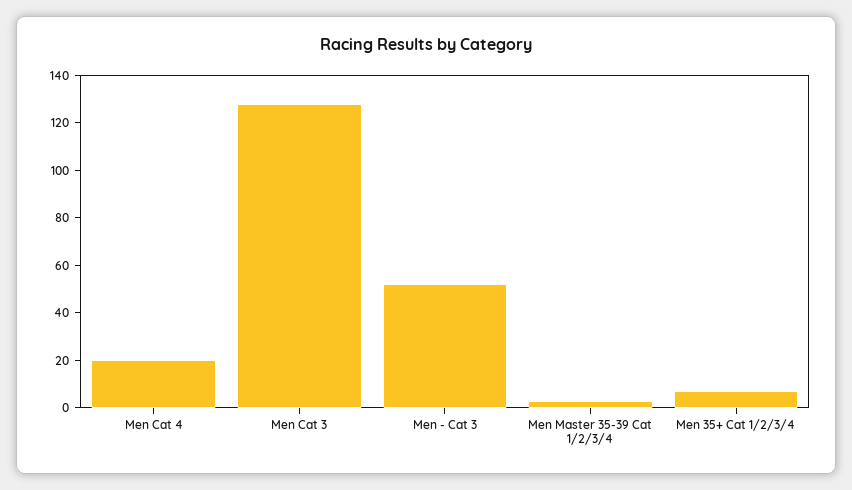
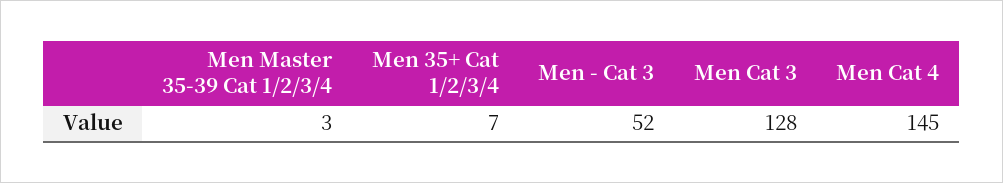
  {
-   "Men Cat 4": 20,
+   "Men Cat 4": 145,
    "Men Cat 3": 128,
    "Men - Cat 3": 52,
    "Men Master 35-39 Cat 1/2/3/4": 3,
    "Men 35+ Cat 1/2/3/4": 7
  }

